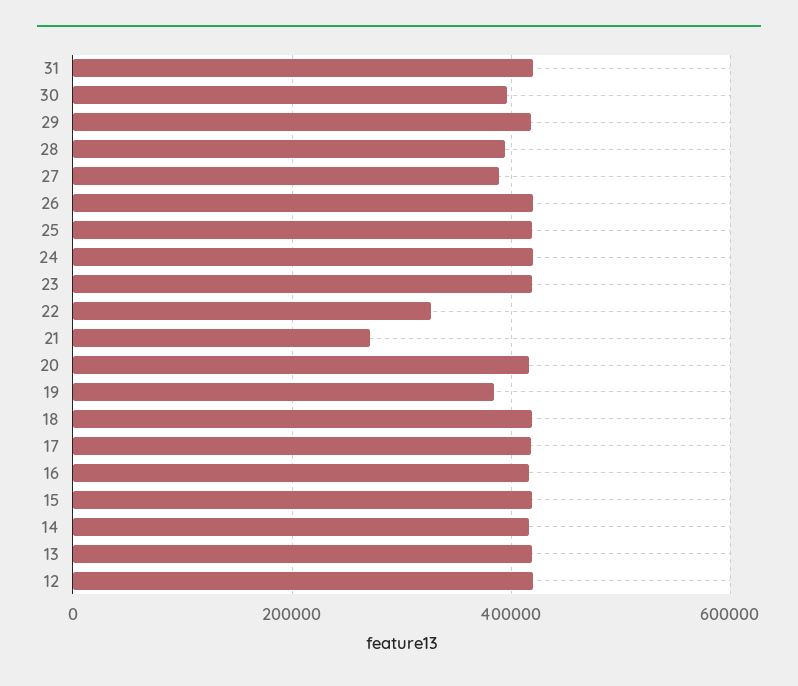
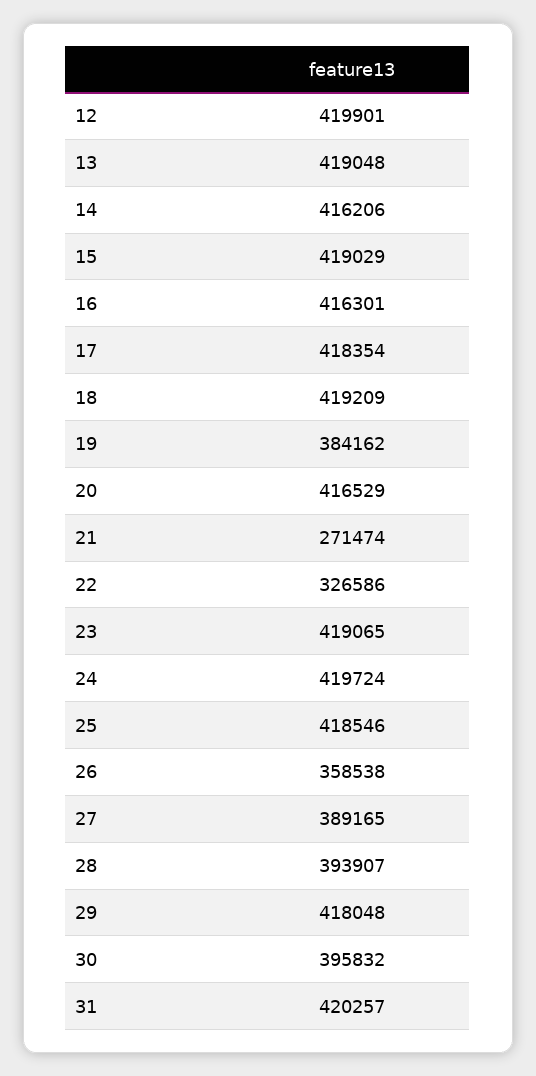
  {
    "31": 420257,
    "30": 395832,
    "29": 418048,
    "28": 393907,
    "27": 389165,
-   "26": 420000,
+   "26": 358538,
    "25": 418546,
    "24": 419724,
    "23": 419065,
    "22": 326586,
    "21": 271474,
    "20": 416529,
    "19": 384162,
    "18": 419209,
    "17": 418354,
    "16": 416301,
    "15": 419029,
    "14": 416206,
    "13": 419048,
    "12": 419901
  }

